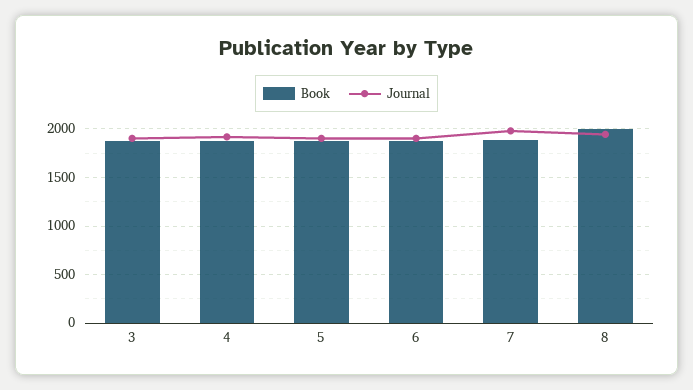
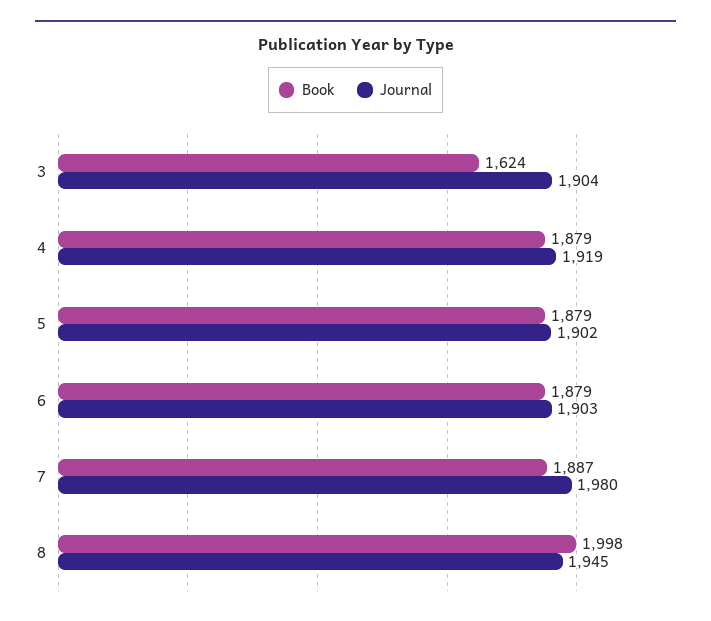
  {
    "Book": {
-     "3": 1900,
+     "3": 1624,
      "4": 1879,
      "5": 1879,
      "6": 1879,
      "7": 1887,
      "8": 1998
    },
    "Journal": {
      "3": 1904,
      "4": 1919,
      "5": 1902,
      "6": 1903,
      "7": 1980,
      "8": 1945
    }
  }

